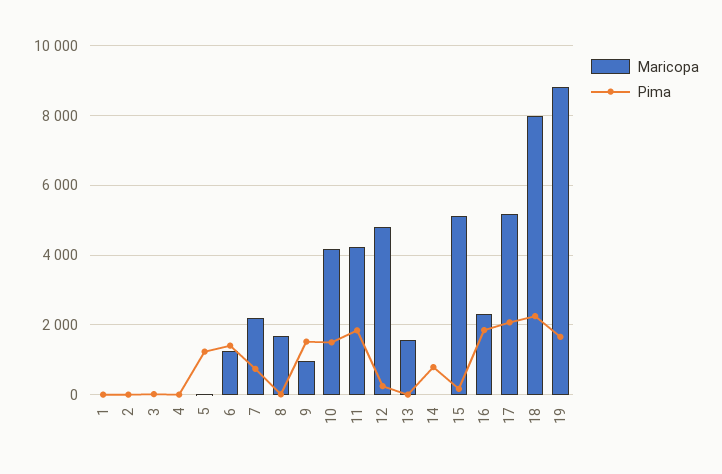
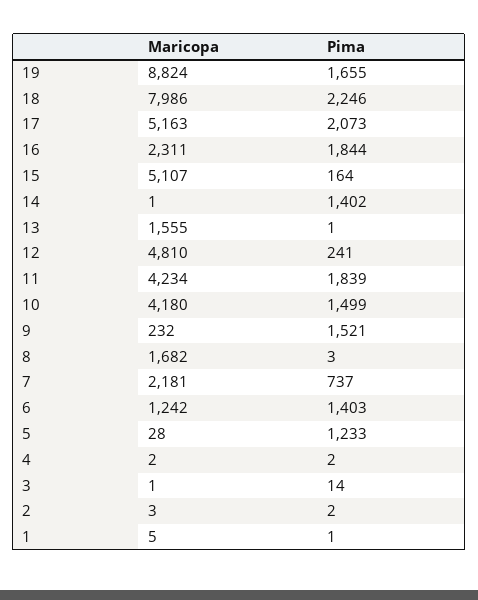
  {
    "Maricopa": {
      "1": 5,
      "2": 3,
      "3": 1,
      "4": 2,
      "5": 28,
      "6": 1242,
      "7": 2181,
      "8": 1682,
-     "9": 1000,
+     "9": 232,
      "10": 4180,
      "11": 4234,
      "12": 4810,
      "13": 1555,
      "14": 1,
      "15": 5107,
      "16": 2311,
      "17": 5163,
      "18": 7986,
      "19": 8824
    },
    "Pima": {
      "1": 1,
      "2": 2,
      "3": 14,
      "4": 2,
      "5": 1233,
      "6": 1403,
      "7": 737,
      "8": 3,
      "9": 1521,
      "10": 1499,
      "11": 1839,
      "12": 241,
      "13": 1,
-     "14": 800,
+     "14": 1402,
      "15": 164,
      "16": 1844,
      "17": 2073,
      "18": 2246,
      "19": 1655
    }
  }

